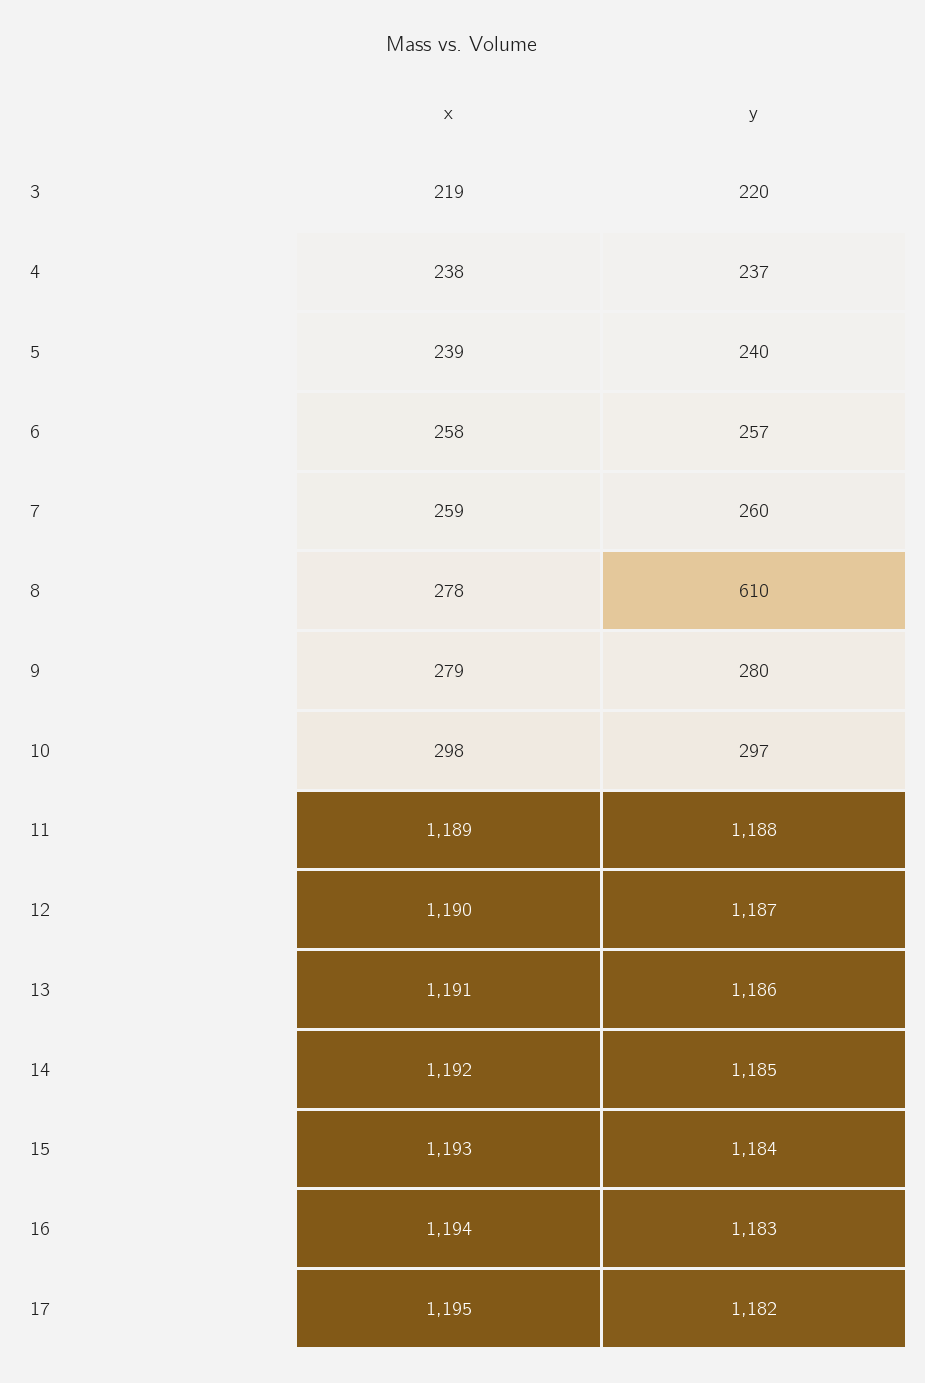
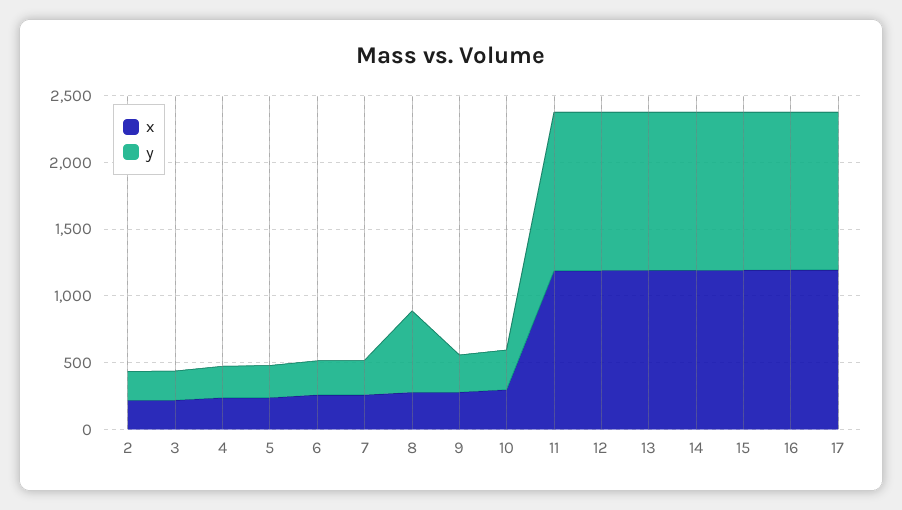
  {
    "x": {
      "3": 219,
      "4": 238,
      "5": 239,
      "6": 258,
      "7": 259,
      "8": 278,
      "9": 279,
      "10": 298,
      "11": 1189,
      "12": 1190,
      "13": 1191,
      "14": 1192,
      "15": 1193,
      "16": 1194,
-     "17": 1195
+     "17": 1195,
+     "2": 200
    },
    "y": {
      "3": 220,
      "4": 237,
      "5": 240,
      "6": 257,
      "7": 260,
      "8": 610,
      "9": 280,
      "10": 297,
      "11": 1188,
      "12": 1187,
      "13": 1186,
      "14": 1185,
      "15": 1184,
      "16": 1183,
-     "17": 1182
+     "17": 1182,
+     "2": 200
    }
  }

